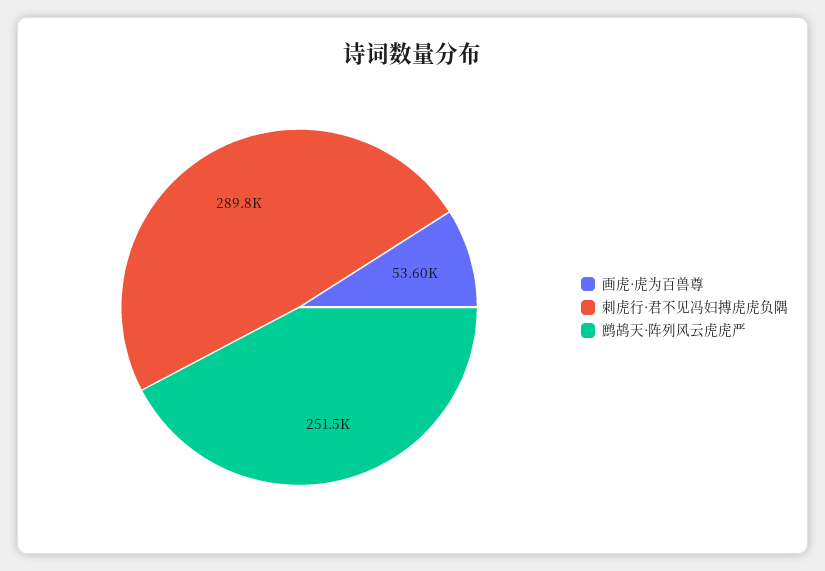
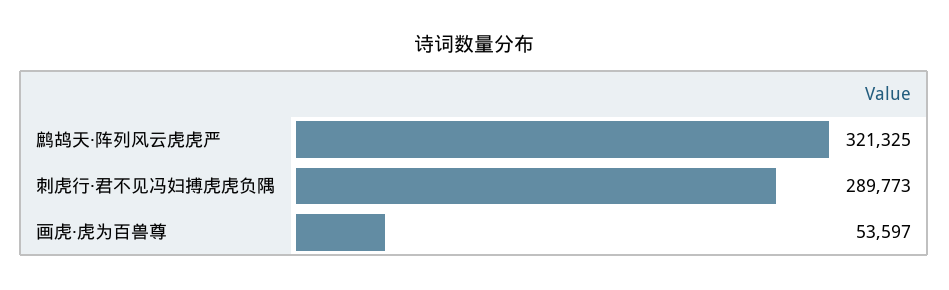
  {
    "画虎·虎为百兽尊": 53597,
    "刺虎行·君不见冯妇搏虎虎负隅": 289773,
-   "鹧鸪天·阵列风云虎虎严": 251500
+   "鹧鸪天·阵列风云虎虎严": 321325
  }

